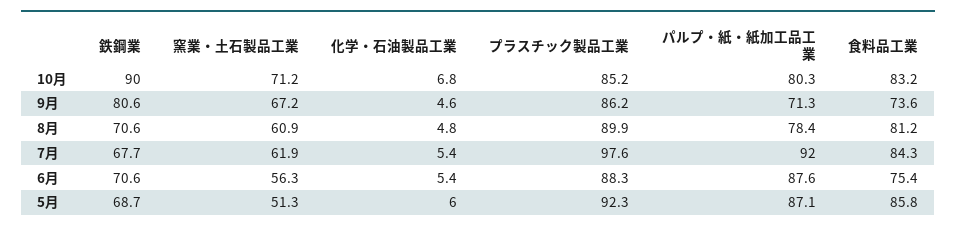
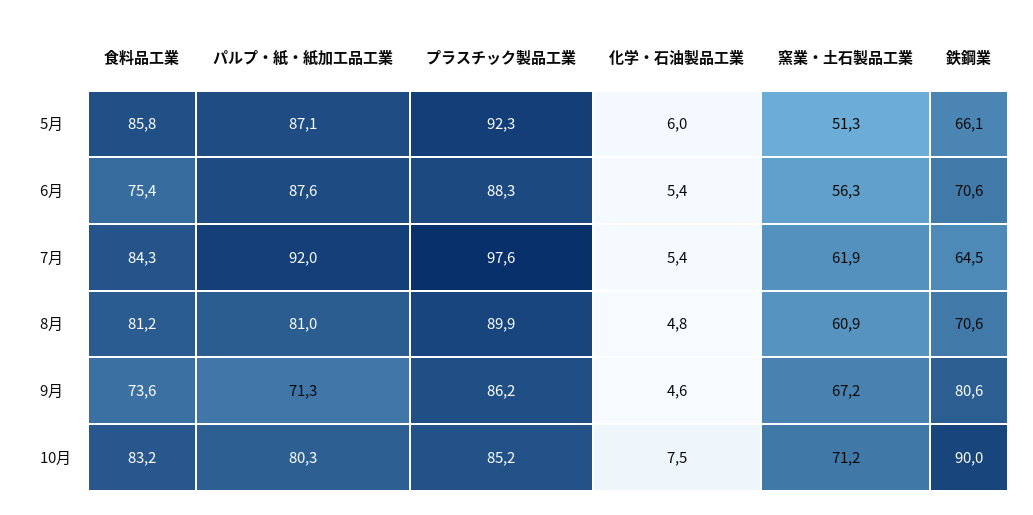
  {
    "鉄鋼業": {
      "10月": 90,
      "9月": 80.6,
      "8月": 70.6,
-     "7月": 67.7,
+     "7月": 64.5,
      "6月": 70.6,
-     "5月": 68.7
+     "5月": 66.1
    },
    "窯業・土石製品工業": {
      "10月": 71.2,
      "9月": 67.2,
      "8月": 60.9,
      "7月": 61.9,
      "6月": 56.3,
      "5月": 51.3
    },
    "化学・石油製品工業": {
-     "10月": 6.8,
+     "10月": 7.5,
      "9月": 4.6,
      "8月": 4.8,
      "7月": 5.4,
      "6月": 5.4,
      "5月": 6
    },
    "プラスチック製品工業": {
      "10月": 85.2,
      "9月": 86.2,
      "8月": 89.9,
      "7月": 97.6,
      "6月": 88.3,
      "5月": 92.3
    },
    "パルプ・紙・紙加工品工業": {
      "10月": 80.3,
      "9月": 71.3,
-     "8月": 78.4,
+     "8月": 81,
      "7月": 92,
      "6月": 87.6,
      "5月": 87.1
    },
    "食料品工業": {
      "10月": 83.2,
      "9月": 73.6,
      "8月": 81.2,
      "7月": 84.3,
      "6月": 75.4,
      "5月": 85.8
    }
  }

